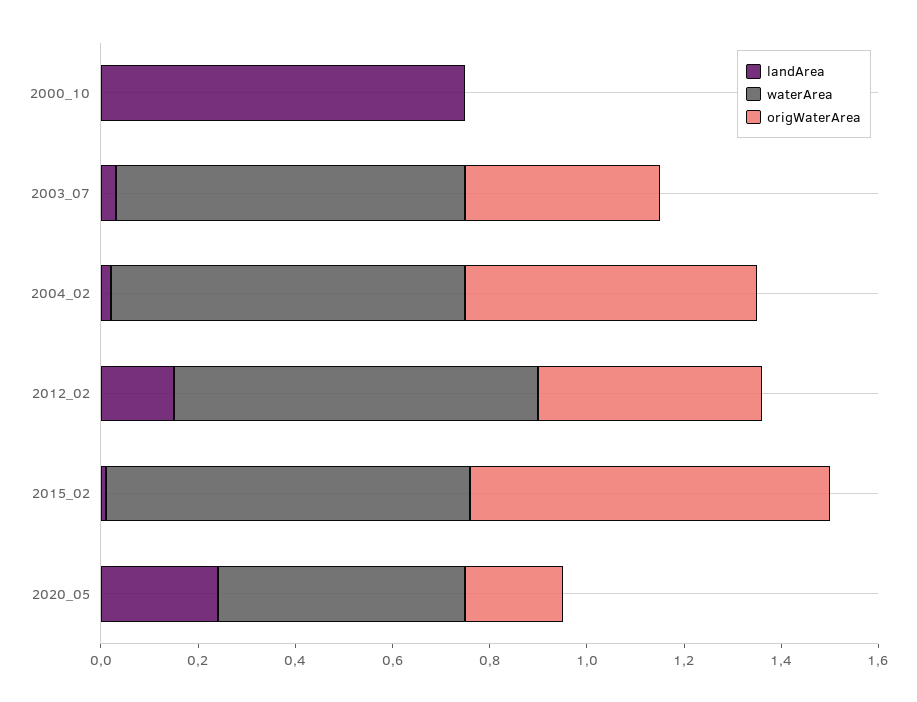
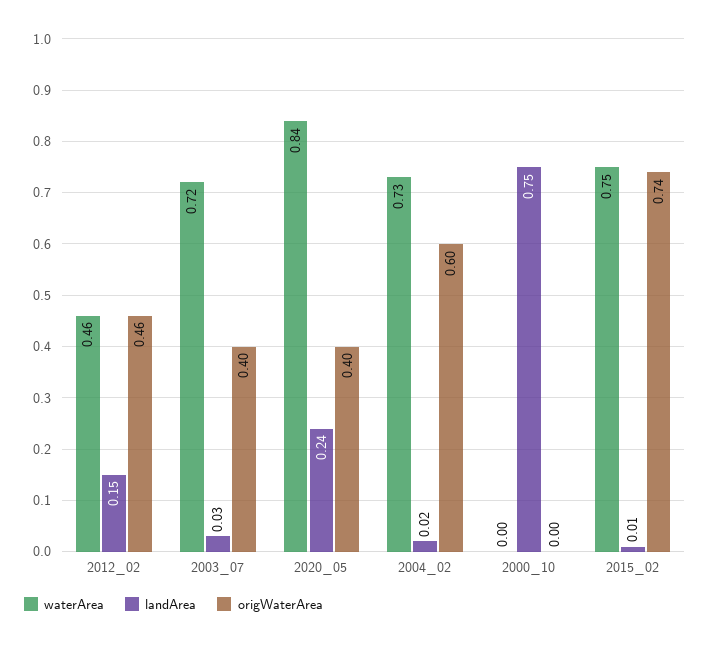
  {
    "landArea": {
      "2000_10": 0.75,
      "2003_07": 0.03,
      "2004_02": 0.02,
      "2012_02": 0.15,
      "2015_02": 0.01,
      "2020_05": 0.24
    },
    "waterArea": {
      "2000_10": 0,
      "2003_07": 0.72,
      "2004_02": 0.73,
-     "2012_02": 0.75,
+     "2012_02": 0.46,
      "2015_02": 0.75,
-     "2020_05": 0.5
+     "2020_05": 0.84
    },
    "origWaterArea": {
      "2000_10": 0,
      "2003_07": 0.4,
      "2004_02": 0.6,
      "2012_02": 0.46,
      "2015_02": 0.74,
-     "2020_05": 0.2
+     "2020_05": 0.4
    }
  }

